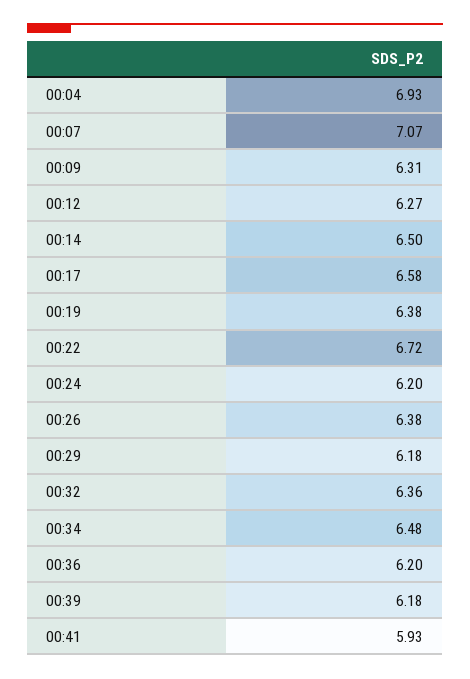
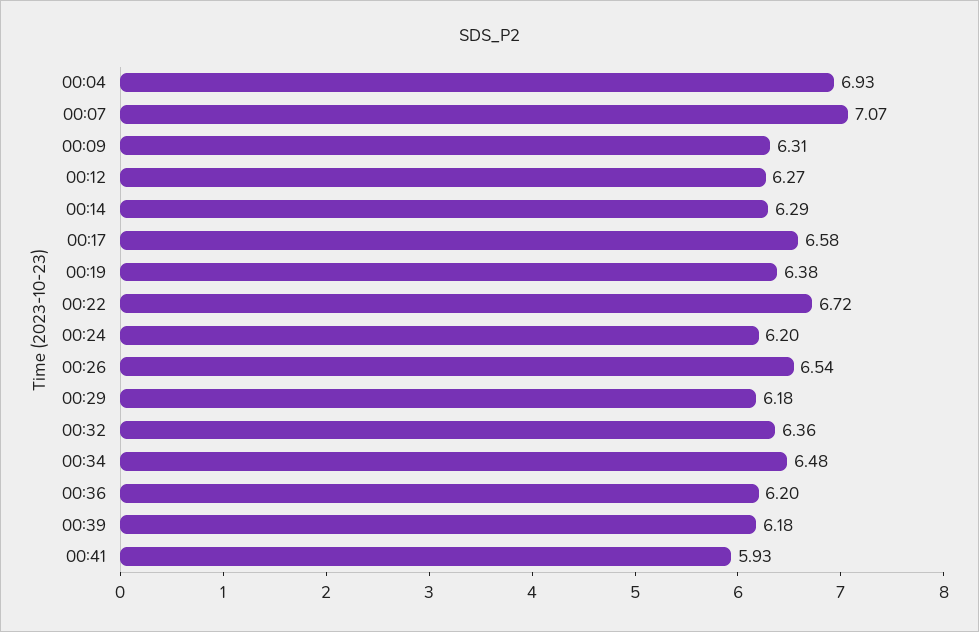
  {
    "00:04": 6.93,
    "00:07": 7.07,
    "00:09": 6.31,
    "00:12": 6.27,
-   "00:14": 6.5,
+   "00:14": 6.29,
    "00:17": 6.58,
    "00:19": 6.38,
    "00:22": 6.72,
    "00:24": 6.2,
-   "00:26": 6.38,
+   "00:26": 6.54,
    "00:29": 6.18,
    "00:32": 6.36,
    "00:34": 6.48,
    "00:36": 6.2,
    "00:39": 6.18,
    "00:41": 5.93
  }

